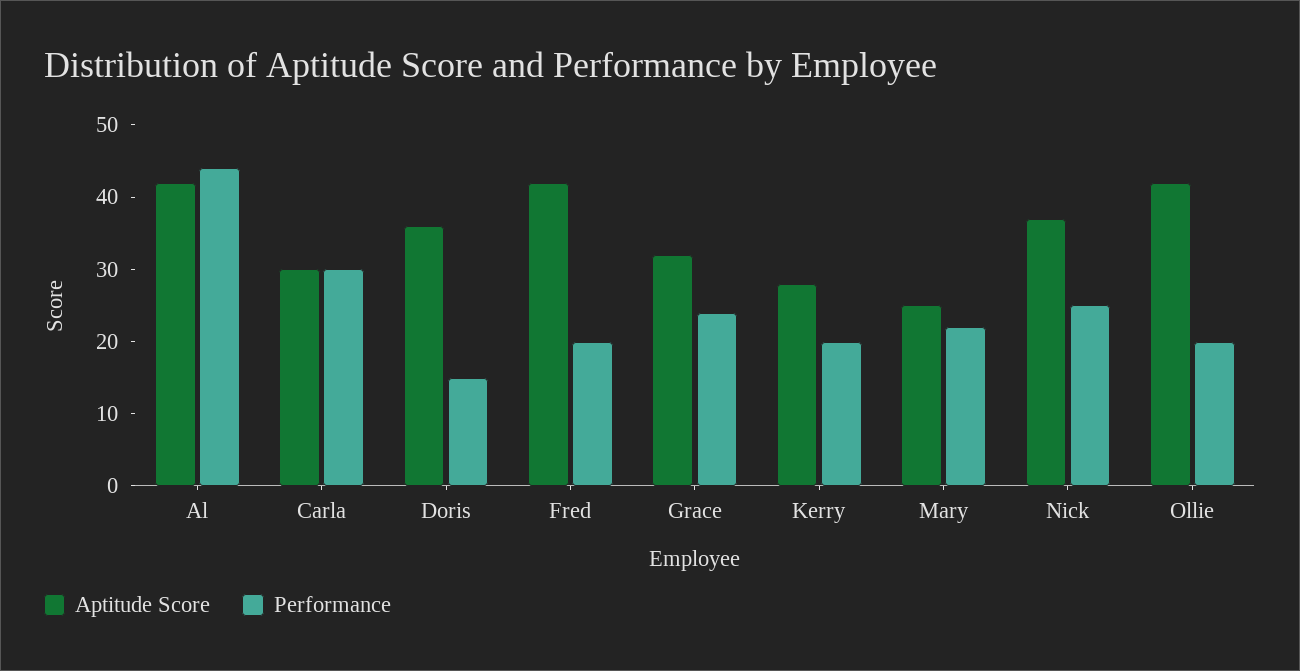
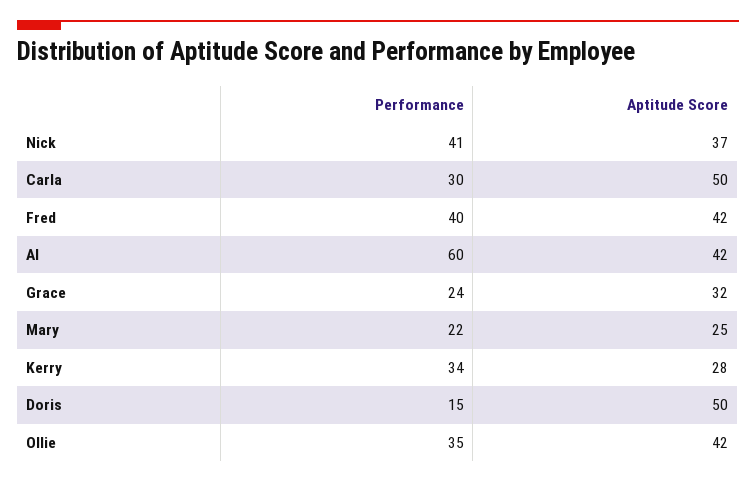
  {
    "Aptitude Score": {
      "Al": 42,
-     "Carla": 30,
+     "Carla": 50,
-     "Doris": 35,
+     "Doris": 50,
      "Fred": 42,
      "Grace": 32,
      "Kerry": 28,
      "Mary": 25,
      "Nick": 37,
      "Ollie": 42
    },
    "Performance": {
-     "Al": 45,
+     "Al": 60,
      "Carla": 30,
      "Doris": 15,
-     "Fred": 20,
+     "Fred": 40,
      "Grace": 24,
-     "Kerry": 20,
+     "Kerry": 34,
      "Mary": 22,
-     "Nick": 25,
+     "Nick": 41,
-     "Ollie": 20
+     "Ollie": 35
    }
  }

